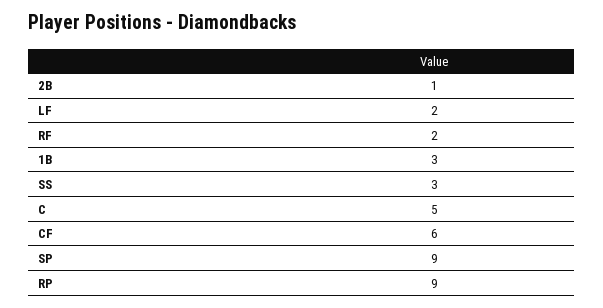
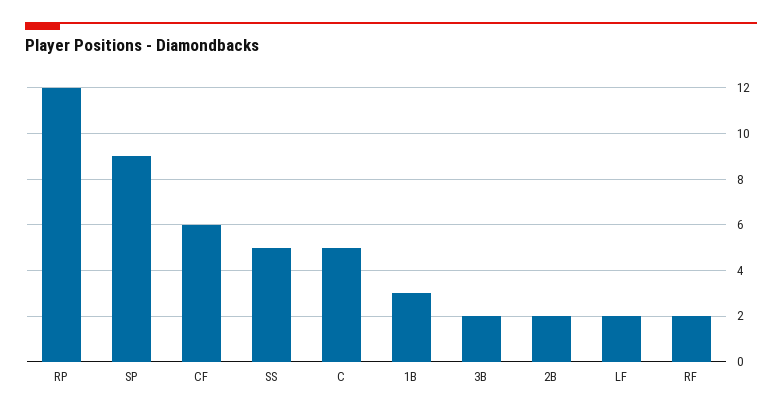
  {
-   "2B": 1,
+   "2B": 2,
    "LF": 2,
    "RF": 2,
    "1B": 3,
-   "SS": 3,
+   "SS": 5,
    "C": 5,
    "CF": 6,
    "SP": 9,
-   "RP": 9
+   "RP": 12,
+   "3B": 2
  }

